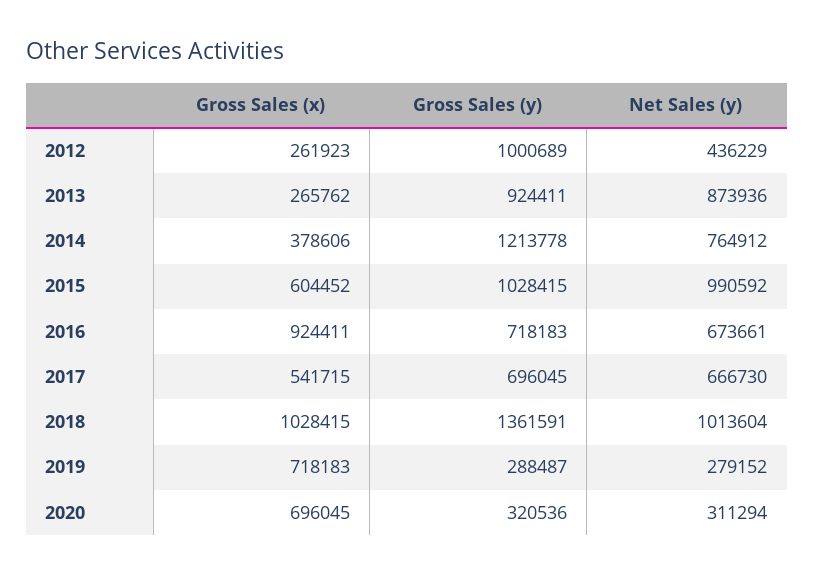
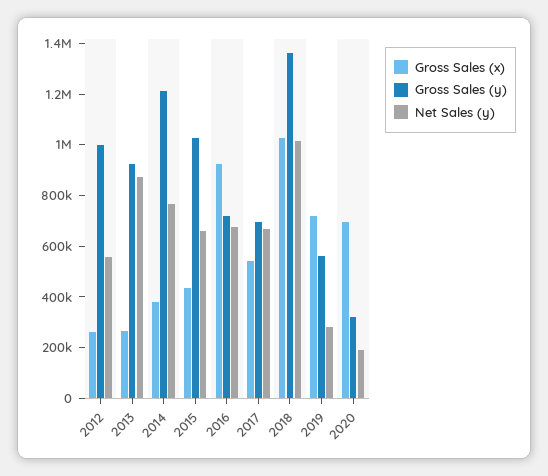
  {
    "Gross Sales (x)": {
      "2012": 261923,
      "2013": 265762,
      "2014": 378606,
-     "2015": 604452,
+     "2015": 450000,
      "2016": 924411,
      "2017": 541715,
      "2018": 1028415,
      "2019": 718183,
      "2020": 696045
    },
    "Gross Sales (y)": {
      "2012": 1000689,
      "2013": 924411,
      "2014": 1213778,
      "2015": 1028415,
      "2016": 718183,
      "2017": 696045,
      "2018": 1361591,
-     "2019": 288487,
+     "2019": 550000,
      "2020": 320536
    },
    "Net Sales (y)": {
-     "2012": 436229,
+     "2012": 550000,
      "2013": 873936,
      "2014": 764912,
-     "2015": 990592,
+     "2015": 650000,
      "2016": 673661,
      "2017": 666730,
      "2018": 1013604,
      "2019": 279152,
-     "2020": 311294
+     "2020": 200000
    }
  }

